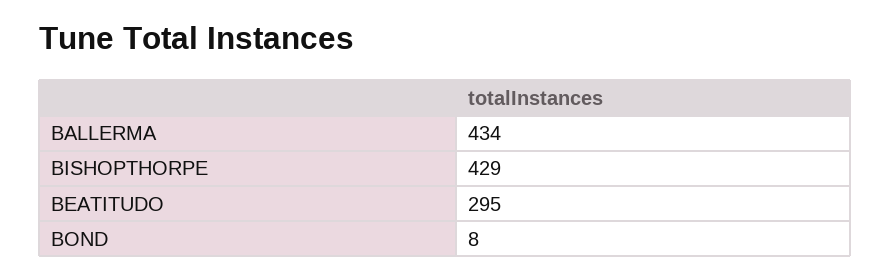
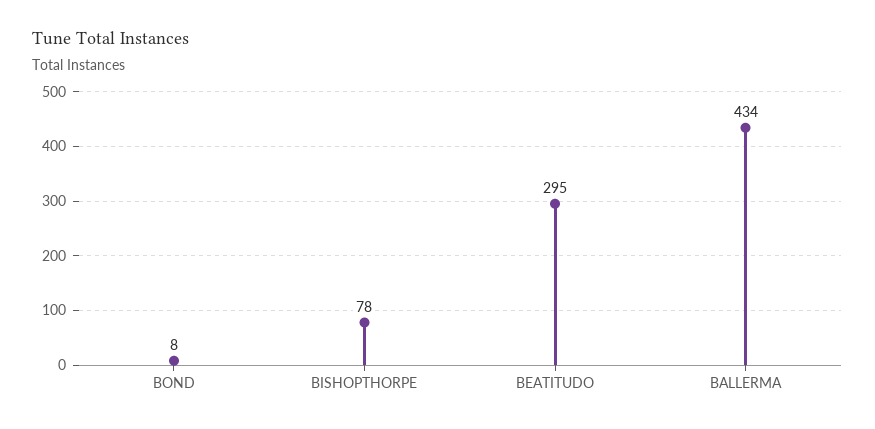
  {
    "BALLERMA": 434,
-   "BISHOPTHORPE": 429,
+   "BISHOPTHORPE": 78,
    "BEATITUDO": 295,
    "BOND": 8
  }

